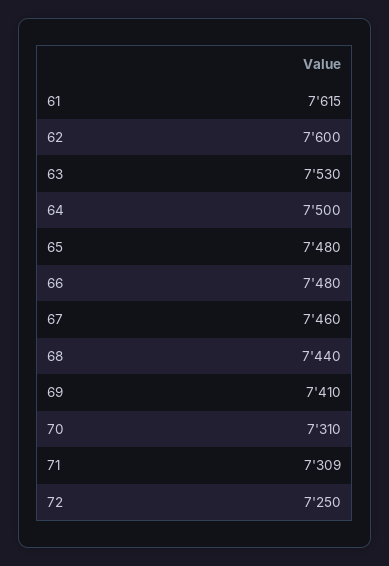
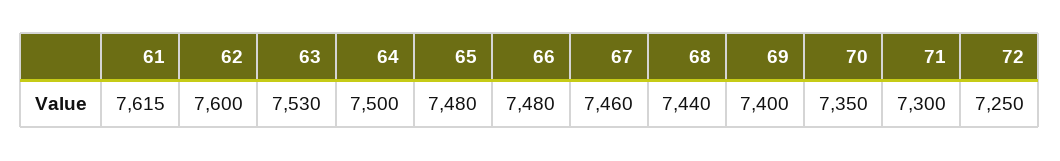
  {
    "61": 7615,
    "62": 7600,
    "63": 7530,
    "64": 7500,
    "65": 7480,
    "66": 7480,
    "67": 7460,
    "68": 7440,
-   "69": 7410,
+   "69": 7400,
-   "70": 7310,
+   "70": 7350,
-   "71": 7309,
+   "71": 7300,
    "72": 7250
  }

